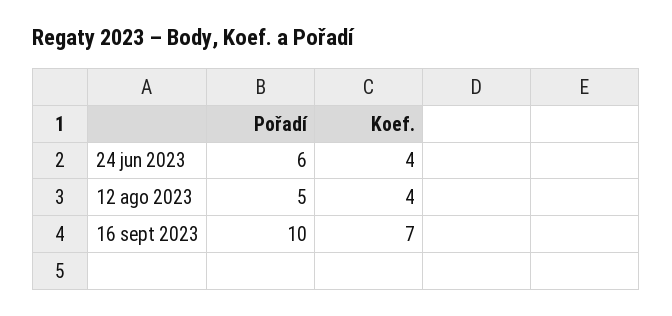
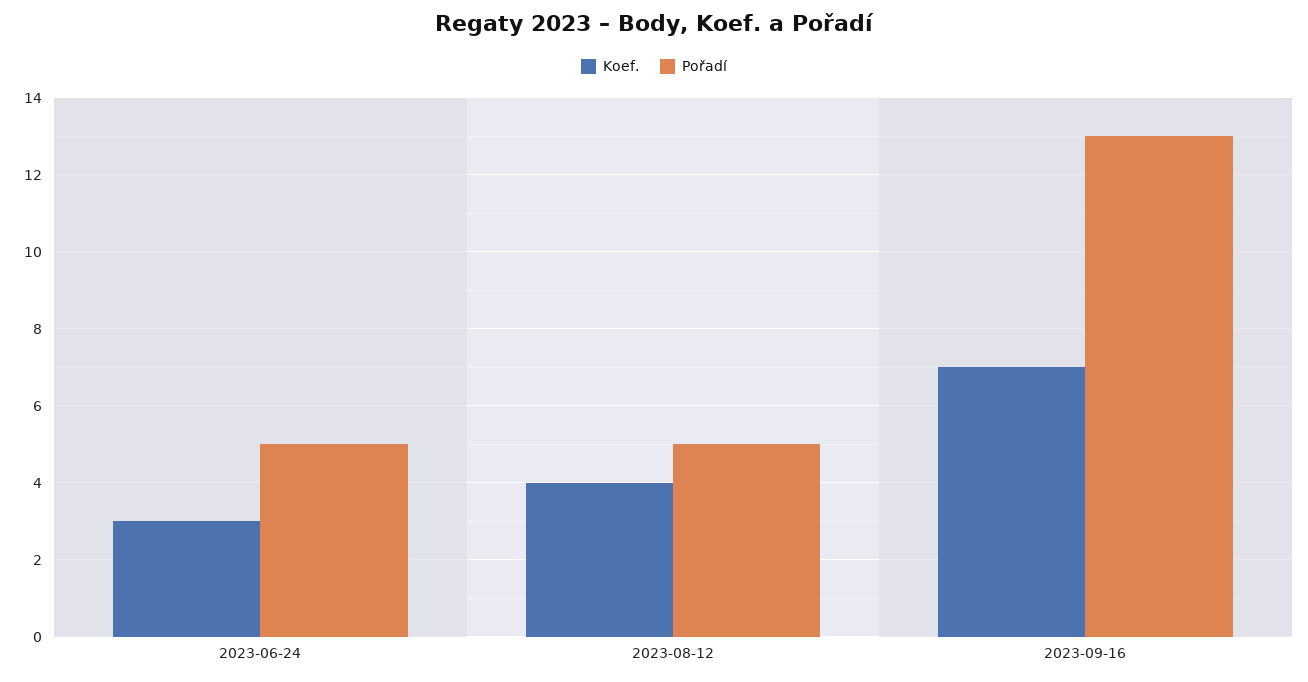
  {
    "Pořadí": {
-     "24 jun 2023": 6,
+     "24 jun 2023": 5,
      "12 ago 2023": 5,
-     "16 sept 2023": 10
+     "16 sept 2023": 13
    },
    "Koef.": {
-     "24 jun 2023": 4,
+     "24 jun 2023": 3,
      "12 ago 2023": 4,
      "16 sept 2023": 7
    }
  }

